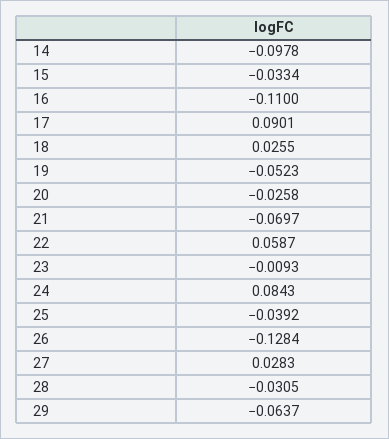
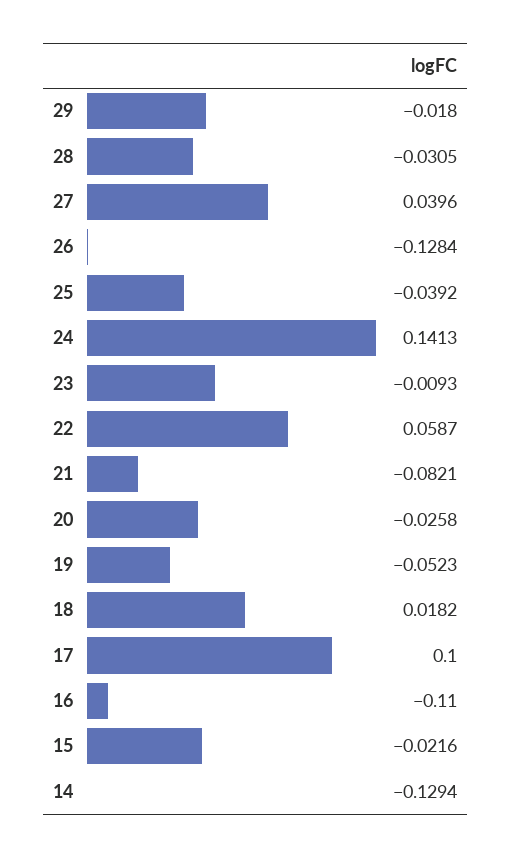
  {
-   "14": -0.0978,
+   "14": -0.1294,
-   "15": -0.0334,
+   "15": -0.0216,
    "16": -0.11,
-   "17": 0.0901,
+   "17": 0.1,
-   "18": 0.0255,
+   "18": 0.0182,
    "19": -0.0523,
    "20": -0.0258,
-   "21": -0.0697,
+   "21": -0.0821,
    "22": 0.0587,
    "23": -0.0093,
-   "24": 0.0843,
+   "24": 0.1413,
    "25": -0.0392,
    "26": -0.1284,
-   "27": 0.0283,
+   "27": 0.0396,
    "28": -0.0305,
-   "29": -0.0637
+   "29": -0.018
  }

